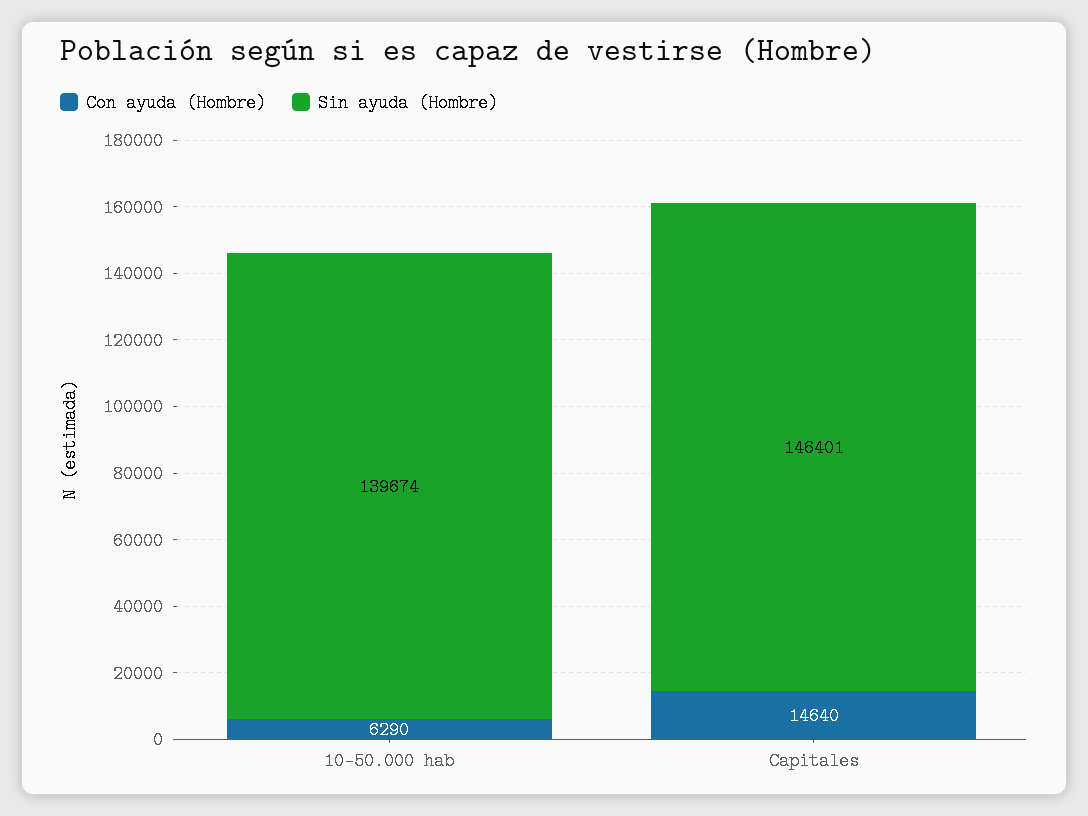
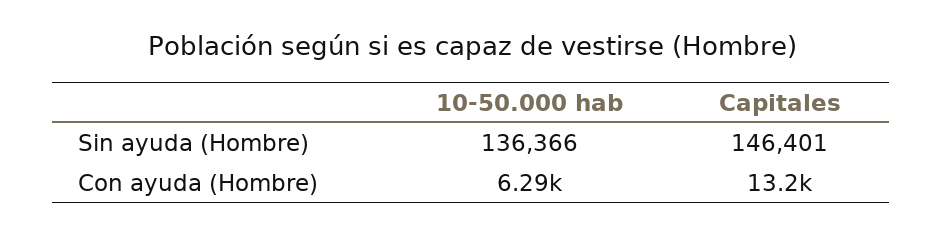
  {
    "Con ayuda (Hombre)": {
      "10-50.000 hab": 6290,
-     "Capitales": 14640
+     "Capitales": 13200
    },
    "Sin ayuda (Hombre)": {
-     "10-50.000 hab": 139674,
+     "10-50.000 hab": 136366,
      "Capitales": 146401
    }
  }

